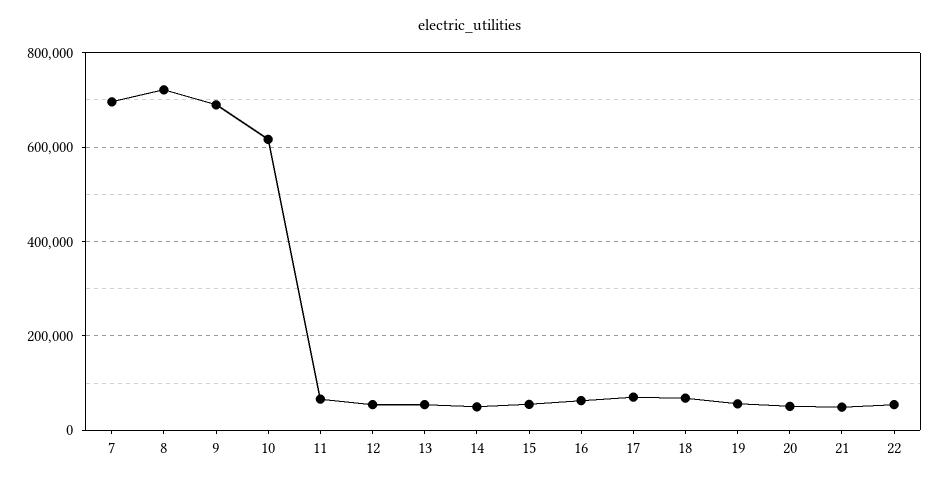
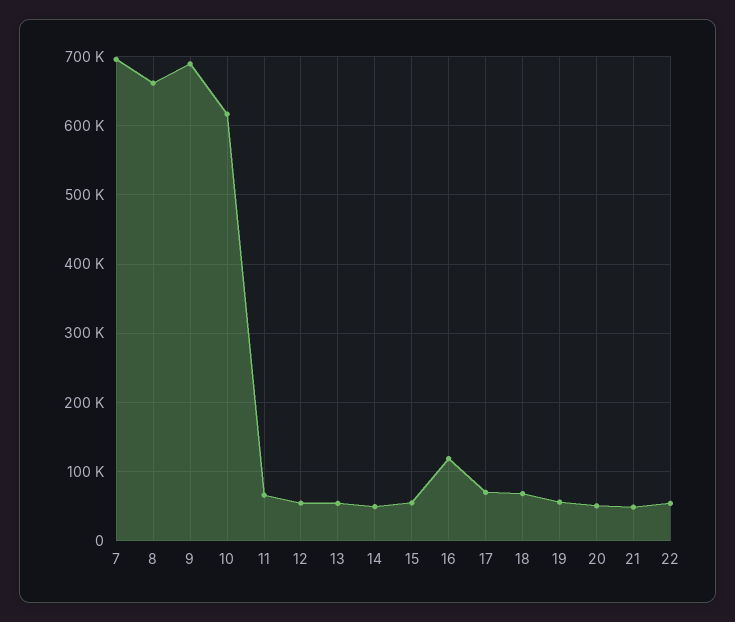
  {
    "7": 700000,
-   "8": 720000,
+   "8": 660000,
    "9": 690000,
    "10": 620000,
    "11": 70000,
    "12": 50000,
    "13": 50000,
    "14": 50000,
    "15": 50000,
-   "16": 60000,
+   "16": 120000,
    "17": 70000,
    "18": 70000,
    "19": 60000,
    "20": 50000,
    "21": 50000,
    "22": 50000
  }

